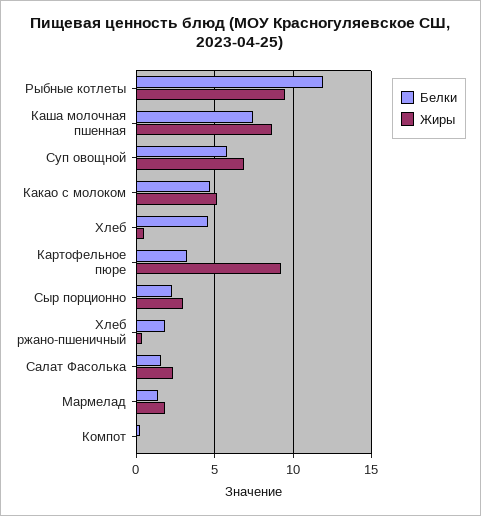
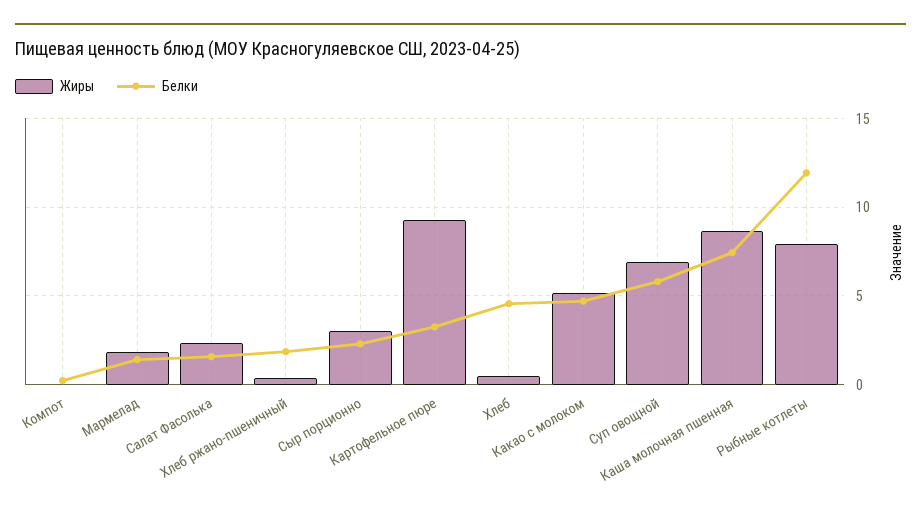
  {
    "Белки": {
      "Рыбные котлеты": 12,
      "Каша молочная пшенная": 7.5,
      "Суп овощной": 6,
      "Какао с молоком": 4.5,
      "Хлеб": 4.5,
      "Картофельное пюре": 3.5,
      "Сыр порционно": 2.5,
      "Хлеб ржано-пшеничный": 2,
      "Салат Фасолька": 1.5,
      "Мармелад": 1.5,
      "Компот": 0
    },
    "Жиры": {
-     "Рыбные котлеты": 9.5,
+     "Рыбные котлеты": 8,
      "Каша молочная пшенная": 8.5,
      "Суп овощной": 7,
      "Какао с молоком": 5,
      "Хлеб": 0.5,
      "Картофельное пюре": 9.5,
      "Сыр порционно": 3,
      "Хлеб ржано-пшеничный": 0.5,
      "Салат Фасолька": 2.5,
      "Мармелад": 2,
      "Компот": 0
    }
  }

